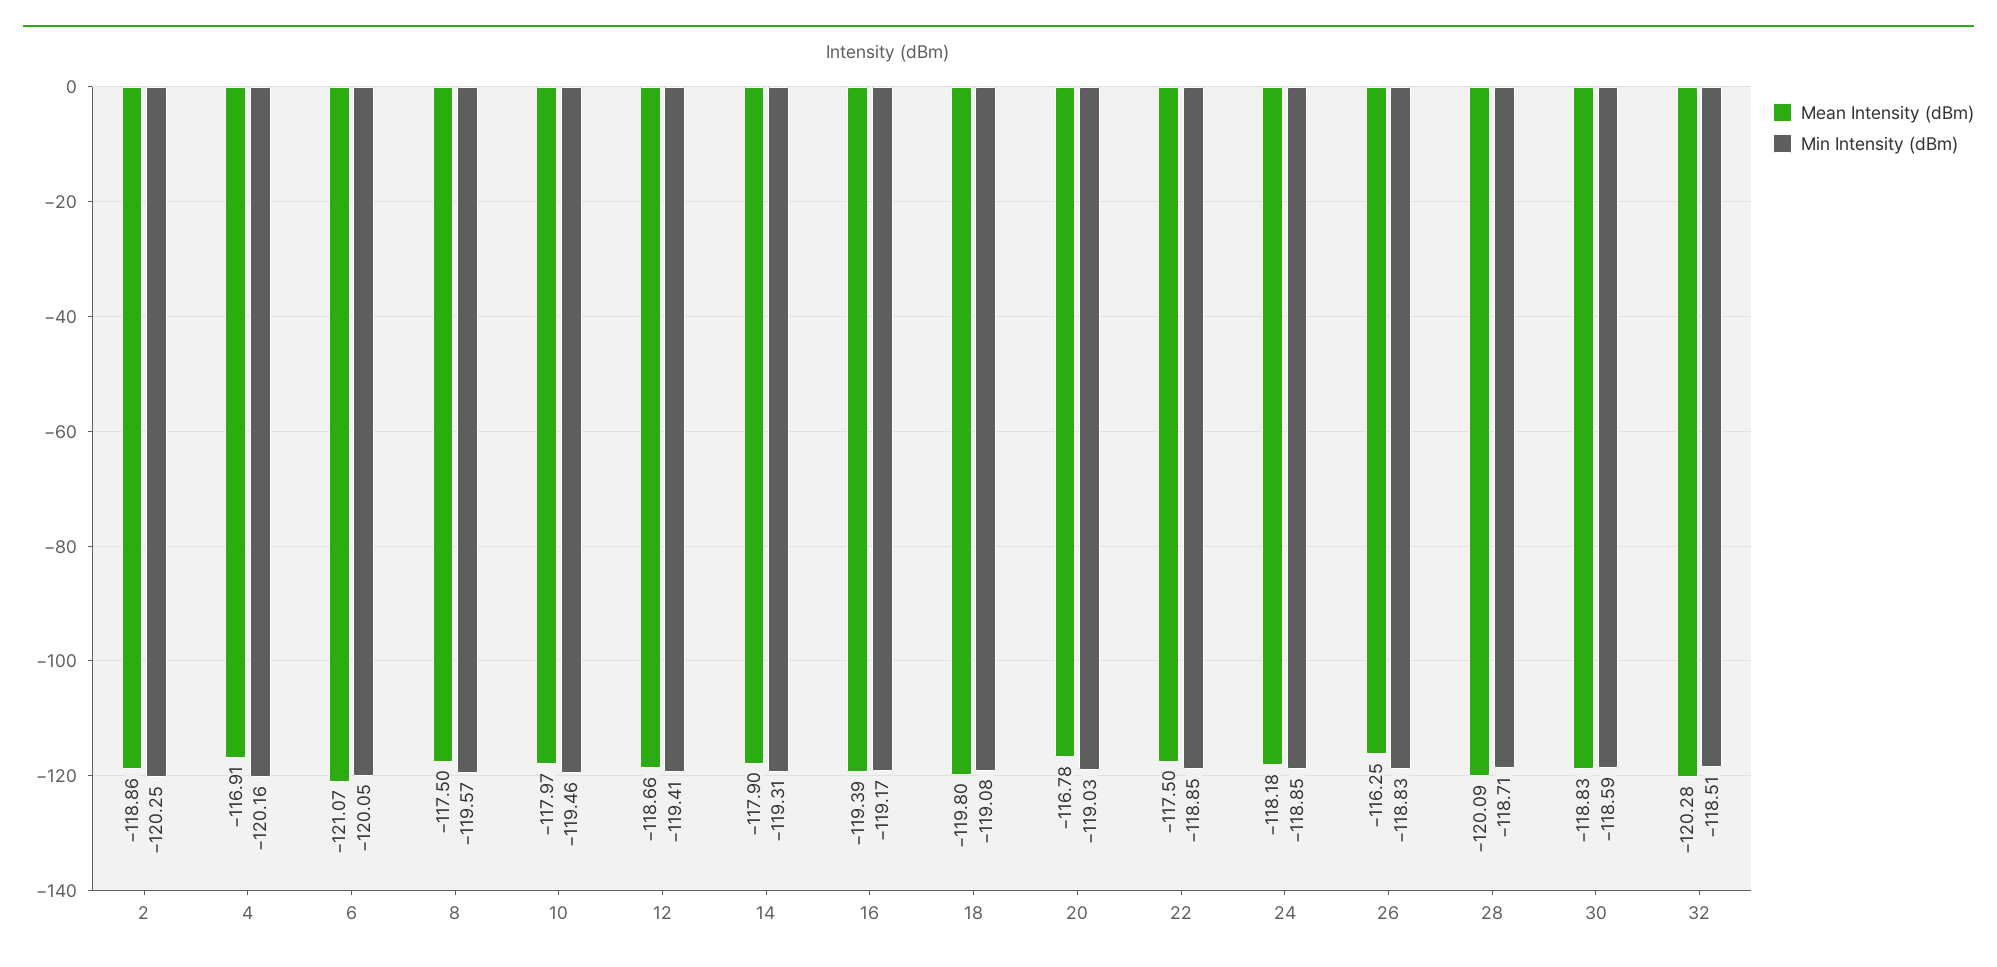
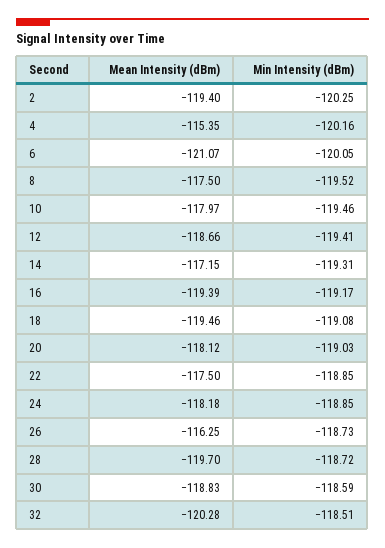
  {
    "Mean Intensity (dBm)": {
-     "2": -118.86,
+     "2": -119.4,
-     "4": -116.91,
+     "4": -115.35,
      "6": -121.07,
      "8": -117.5,
      "10": -117.97,
      "12": -118.66,
-     "14": -117.9,
+     "14": -117.15,
      "16": -119.39,
-     "18": -119.8,
+     "18": -119.46,
-     "20": -116.78,
+     "20": -118.12,
      "22": -117.5,
      "24": -118.18,
      "26": -116.25,
-     "28": -120.09,
+     "28": -119.7,
      "30": -118.83,
      "32": -120.28
    },
    "Min Intensity (dBm)": {
      "2": -120.25,
      "4": -120.16,
      "6": -120.05,
-     "8": -119.57,
+     "8": -119.52,
      "10": -119.46,
      "12": -119.41,
      "14": -119.31,
      "16": -119.17,
      "18": -119.08,
      "20": -119.03,
      "22": -118.85,
      "24": -118.85,
-     "26": -118.83,
+     "26": -118.73,
-     "28": -118.71,
+     "28": -118.72,
      "30": -118.59,
      "32": -118.51
    }
  }

